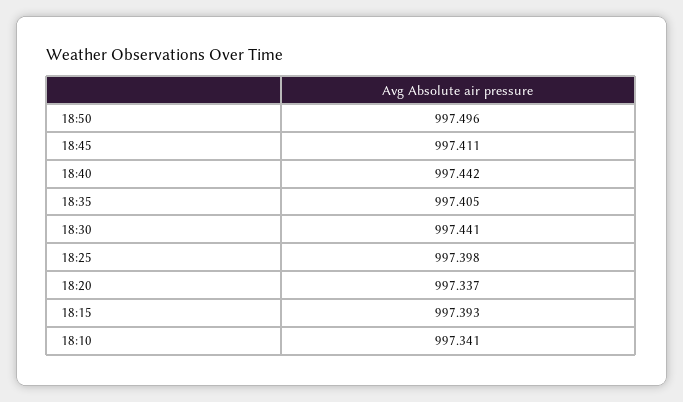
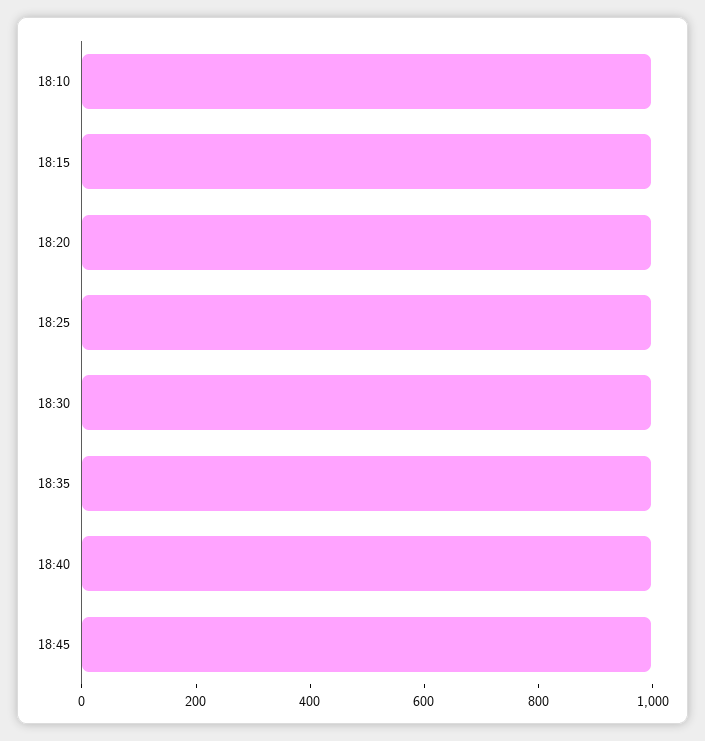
  {
-   "18:50": 997.496,
    "18:45": 997.411,
    "18:40": 997.442,
    "18:35": 997.405,
    "18:30": 997.441,
    "18:25": 997.398,
    "18:20": 997.337,
    "18:15": 997.393,
    "18:10": 997.341
  }

